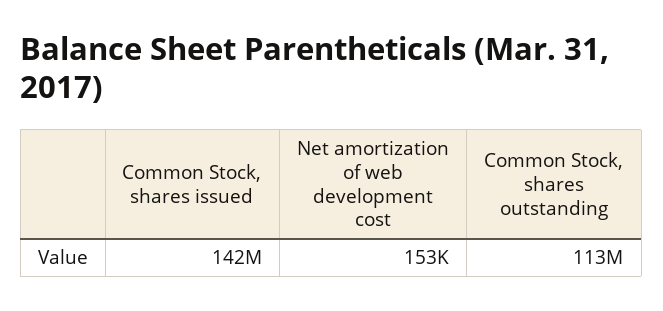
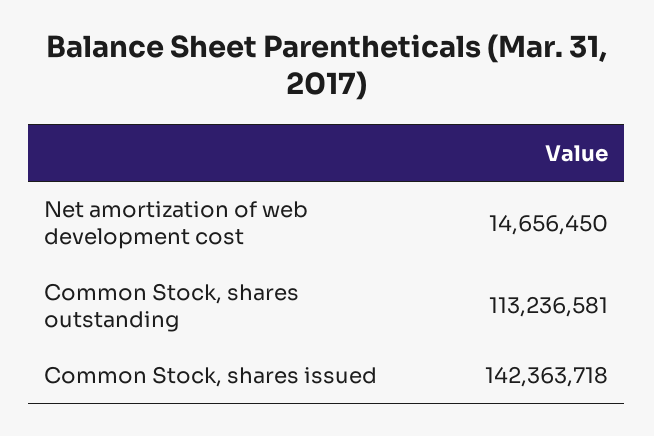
  {
    "Common Stock, shares issued": 142363718,
-   "Net amortization of web development cost": 153000,
+   "Net amortization of web development cost": 14656450,
    "Common Stock, shares outstanding": 113236581
  }

